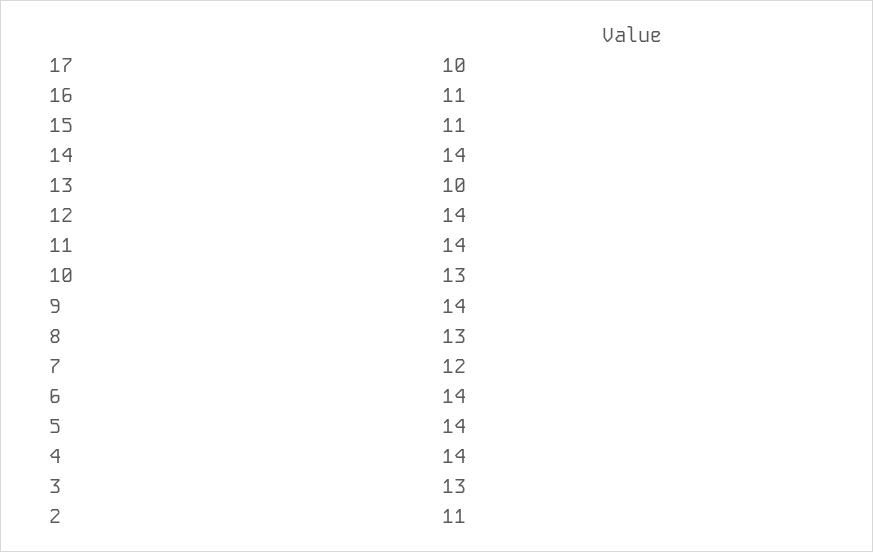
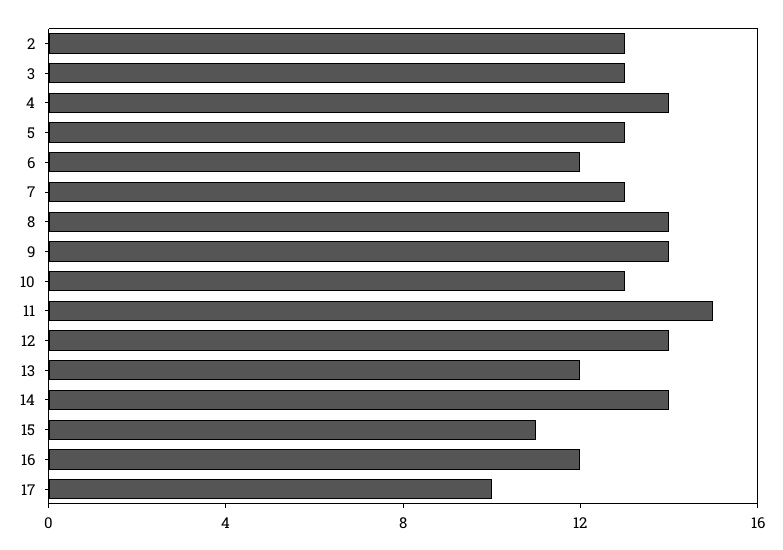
  {
    "17": 10,
-   "16": 11,
+   "16": 12,
    "15": 11,
    "14": 14,
-   "13": 10,
+   "13": 12,
    "12": 14,
-   "11": 14,
+   "11": 15,
    "10": 13,
    "9": 14,
-   "8": 13,
+   "8": 14,
-   "7": 12,
+   "7": 13,
-   "6": 14,
+   "6": 12,
-   "5": 14,
+   "5": 13,
    "4": 14,
    "3": 13,
-   "2": 11
+   "2": 13
  }

